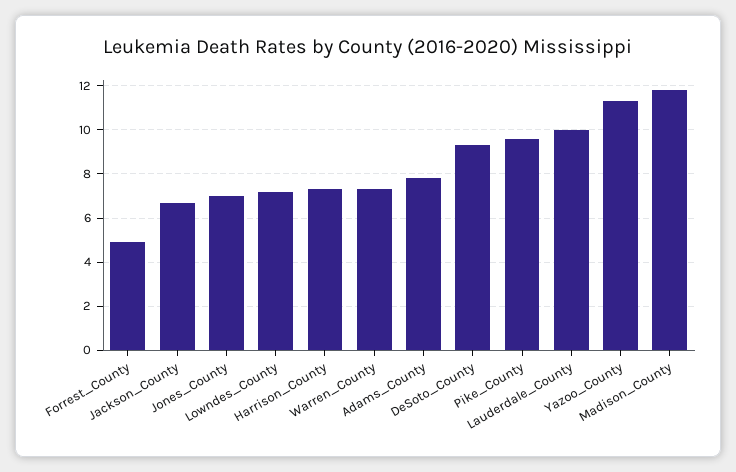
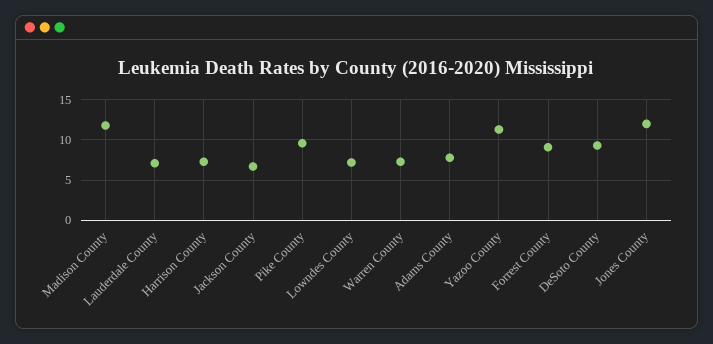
  {
-   "Forrest_County": 5,
+   "Forrest_County": 9,
    "Jackson_County": 6.5,
-   "Jones_County": 7,
+   "Jones_County": 12,
    "Lowndes_County": 7,
    "Harrison_County": 7.5,
    "Warren_County": 7.5,
    "Adams_County": 8,
    "DeSoto_County": 9.5,
    "Pike_County": 9.5,
-   "Lauderdale_County": 10,
+   "Lauderdale_County": 7,
    "Yazoo_County": 11.5,
    "Madison_County": 12
  }

